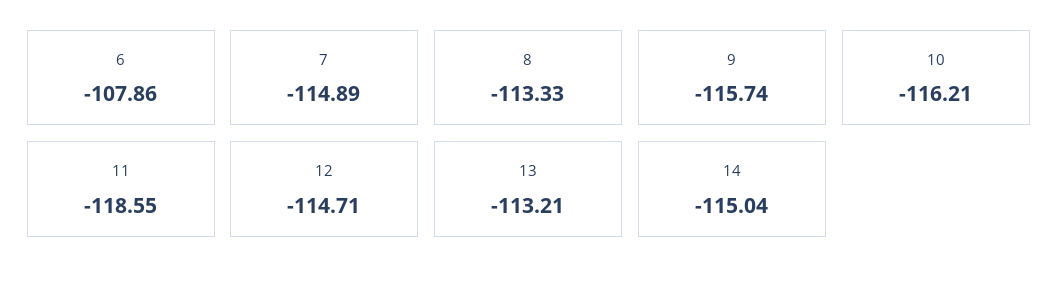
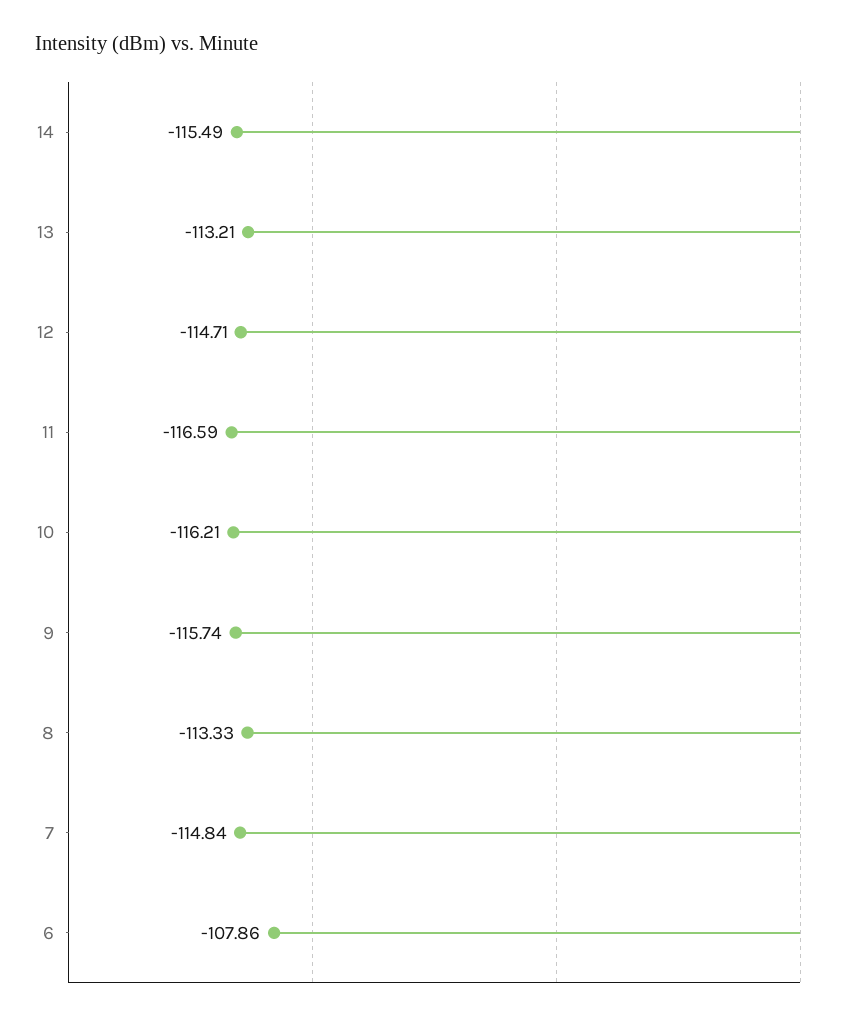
  {
    "6": -107.86,
-   "7": -114.89,
+   "7": -114.84,
    "8": -113.33,
    "9": -115.74,
    "10": -116.21,
-   "11": -118.55,
+   "11": -116.59,
    "12": -114.71,
    "13": -113.21,
-   "14": -115.04
+   "14": -115.49
  }

